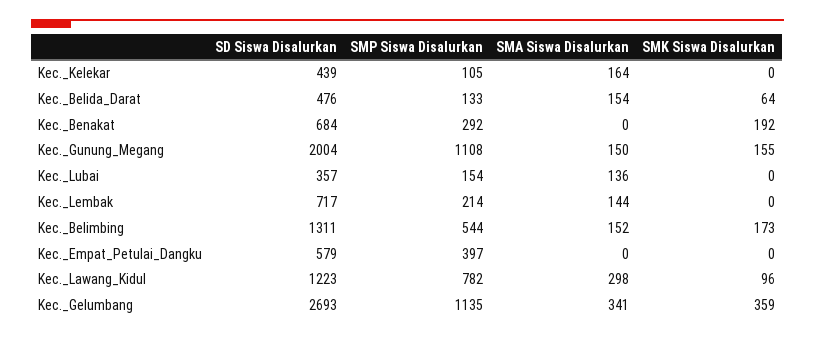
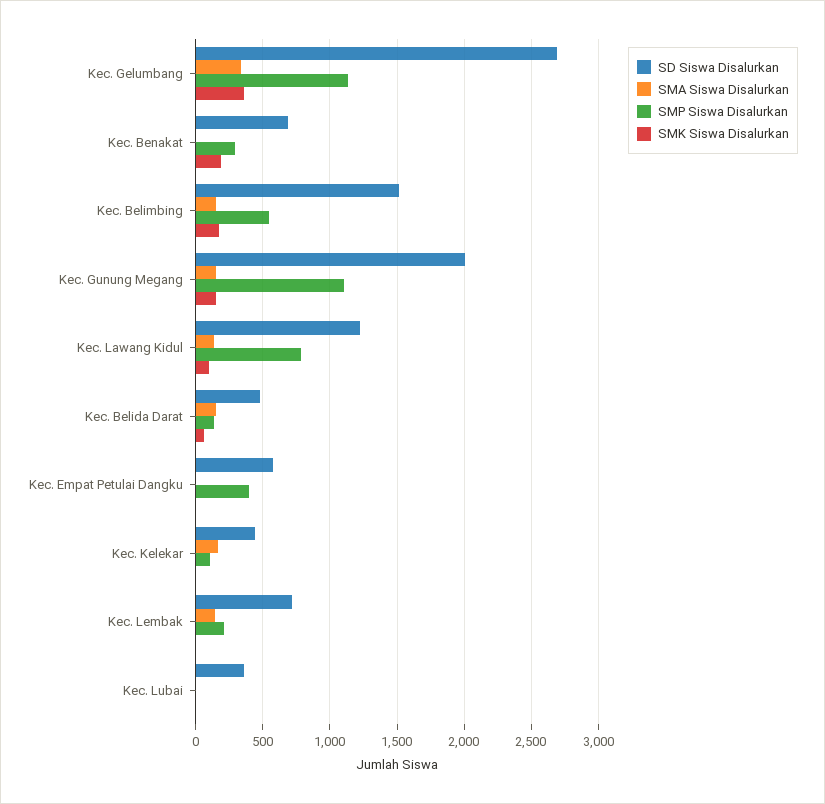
  {
    "SD Siswa Disalurkan": {
      "Kec._Kelekar": 439,
      "Kec._Belida_Darat": 476,
      "Kec._Benakat": 684,
      "Kec._Gunung_Megang": 2004,
      "Kec._Lubai": 357,
      "Kec._Lembak": 717,
-     "Kec._Belimbing": 1311,
+     "Kec._Belimbing": 1500,
      "Kec._Empat_Petulai_Dangku": 579,
      "Kec._Lawang_Kidul": 1223,
      "Kec._Gelumbang": 2693
    },
    "SMP Siswa Disalurkan": {
      "Kec._Kelekar": 105,
      "Kec._Belida_Darat": 133,
      "Kec._Benakat": 292,
      "Kec._Gunung_Megang": 1108,
-     "Kec._Lubai": 154,
+     "Kec._Lubai": 0,
      "Kec._Lembak": 214,
      "Kec._Belimbing": 544,
      "Kec._Empat_Petulai_Dangku": 397,
      "Kec._Lawang_Kidul": 782,
      "Kec._Gelumbang": 1135
    },
    "SMA Siswa Disalurkan": {
      "Kec._Kelekar": 164,
      "Kec._Belida_Darat": 154,
      "Kec._Benakat": 0,
      "Kec._Gunung_Megang": 150,
-     "Kec._Lubai": 136,
+     "Kec._Lubai": 0,
      "Kec._Lembak": 144,
      "Kec._Belimbing": 152,
      "Kec._Empat_Petulai_Dangku": 0,
-     "Kec._Lawang_Kidul": 298,
+     "Kec._Lawang_Kidul": 150,
      "Kec._Gelumbang": 341
    },
    "SMK Siswa Disalurkan": {
      "Kec._Kelekar": 0,
      "Kec._Belida_Darat": 64,
      "Kec._Benakat": 192,
      "Kec._Gunung_Megang": 155,
      "Kec._Lubai": 0,
      "Kec._Lembak": 0,
      "Kec._Belimbing": 173,
      "Kec._Empat_Petulai_Dangku": 0,
      "Kec._Lawang_Kidul": 96,
      "Kec._Gelumbang": 359
    }
  }

